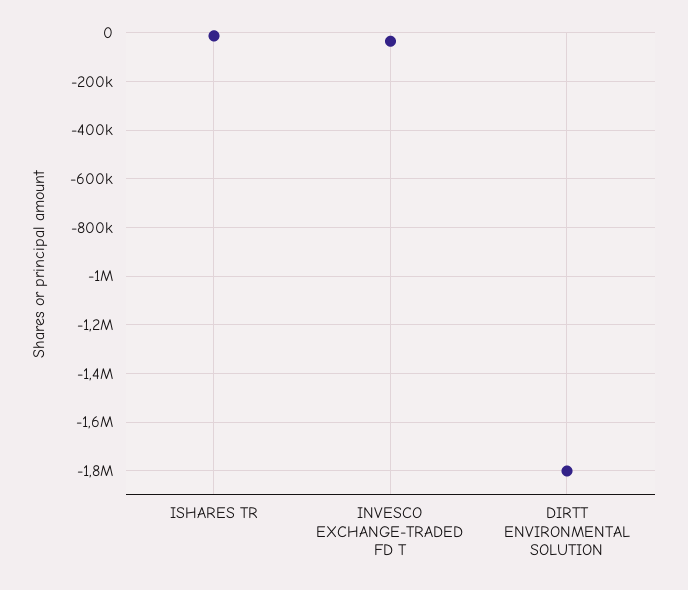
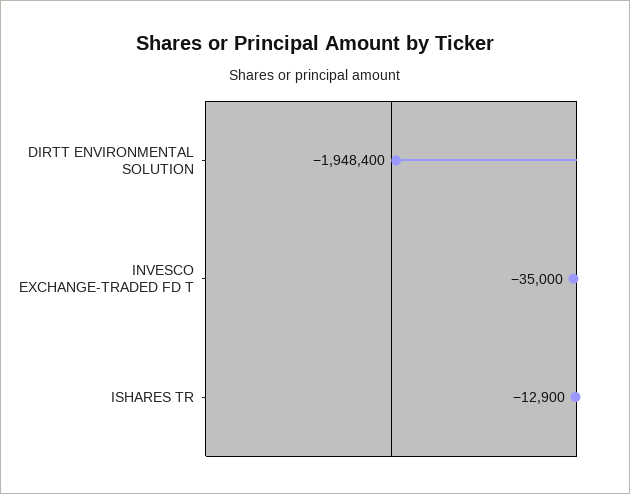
  {
    "ISHARES TR": -12900,
    "INVESCO EXCHANGE-TRADED FD T": -35000,
-   "DIRTT ENVIRONMENTAL SOLUTION": -1800000
+   "DIRTT ENVIRONMENTAL SOLUTION": -1948400
  }

